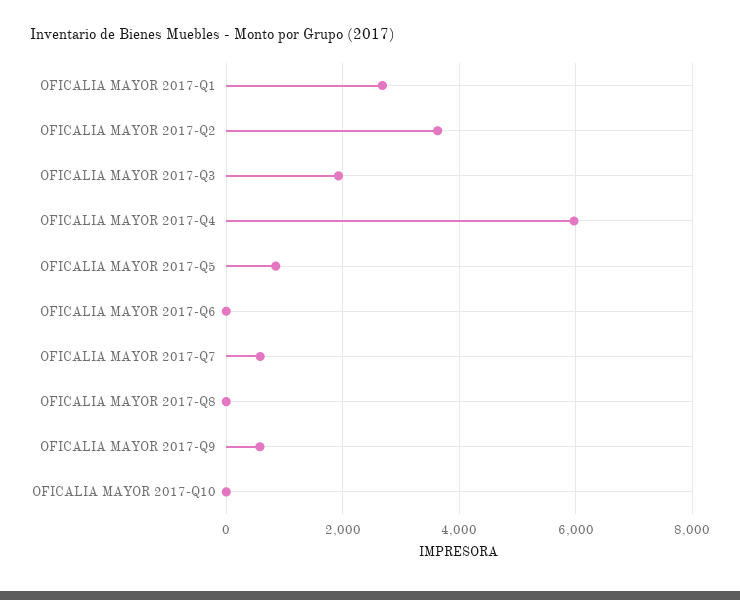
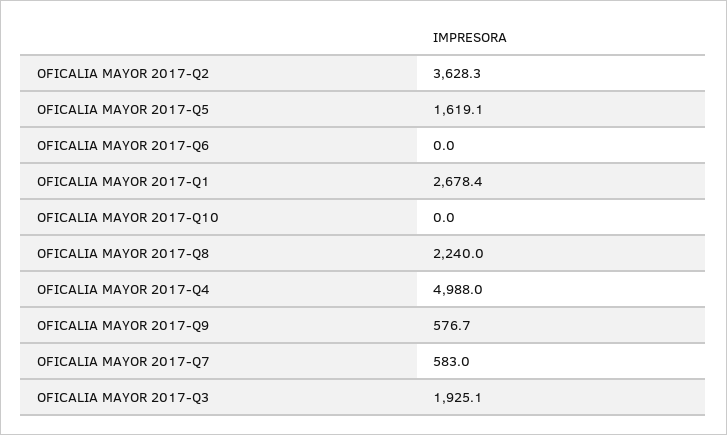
  {
    "OFICALIA MAYOR 2017-Q1": 2678.4,
    "OFICALIA MAYOR 2017-Q2": 3628.3,
    "OFICALIA MAYOR 2017-Q3": 1925.1,
-   "OFICALIA MAYOR 2017-Q4": 6000,
+   "OFICALIA MAYOR 2017-Q4": 4988,
-   "OFICALIA MAYOR 2017-Q5": 800,
+   "OFICALIA MAYOR 2017-Q5": 1619.1,
    "OFICALIA MAYOR 2017-Q6": 0,
    "OFICALIA MAYOR 2017-Q7": 583,
-   "OFICALIA MAYOR 2017-Q8": 0,
+   "OFICALIA MAYOR 2017-Q8": 2240,
    "OFICALIA MAYOR 2017-Q9": 576.7,
    "OFICALIA MAYOR 2017-Q10": 0
  }

